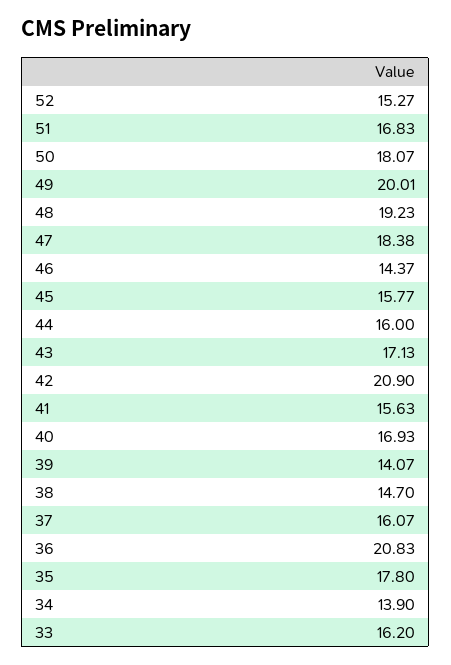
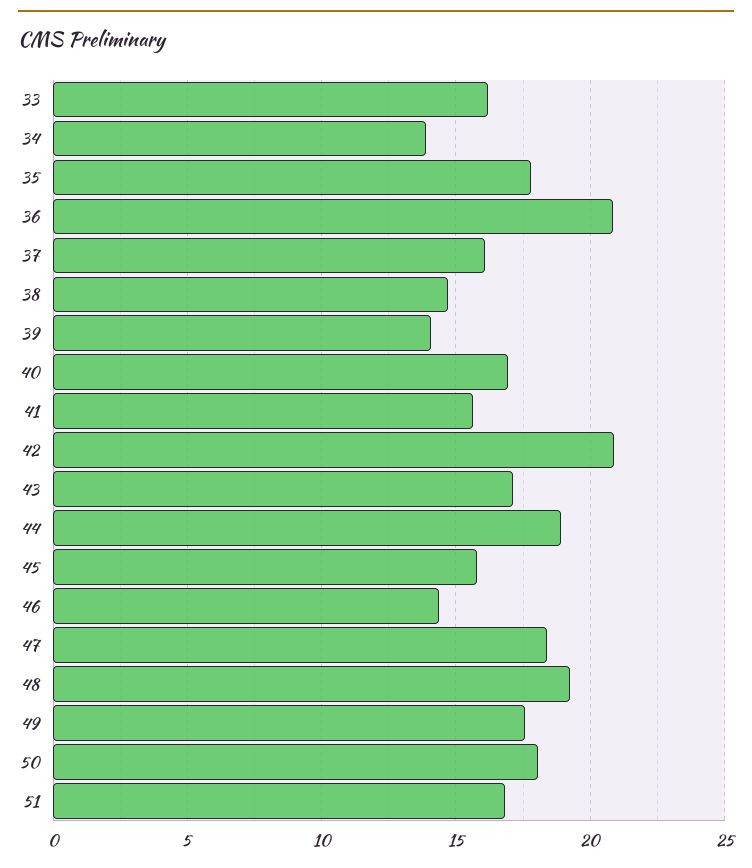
  {
-   "52": 15.27,
    "51": 16.83,
    "50": 18.07,
-   "49": 20.01,
+   "49": 17.5,
    "48": 19.23,
    "47": 18.38,
    "46": 14.37,
    "45": 15.77,
-   "44": 16,
+   "44": 19,
    "43": 17.13,
    "42": 20.9,
    "41": 15.63,
    "40": 16.93,
    "39": 14.07,
    "38": 14.7,
    "37": 16.07,
    "36": 20.83,
    "35": 17.8,
    "34": 13.9,
    "33": 16.2
  }

